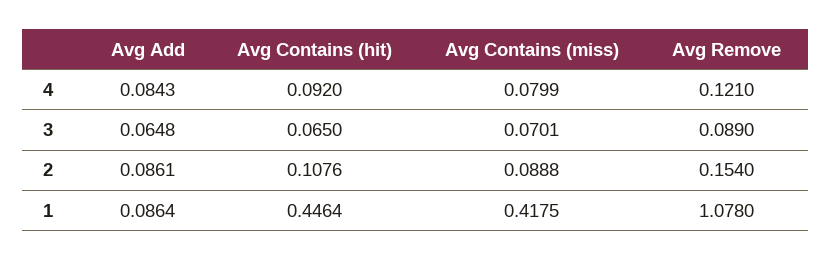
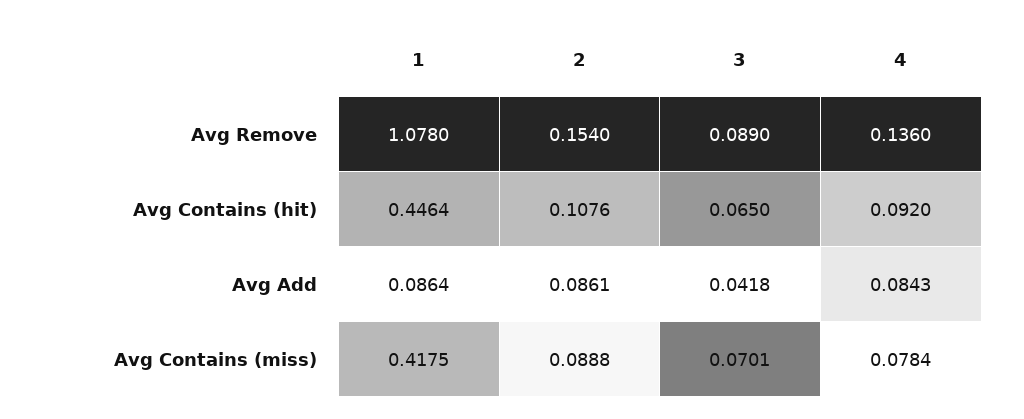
  {
    "Avg Add": {
      "4": 0.0843,
-     "3": 0.0648,
+     "3": 0.0418,
      "2": 0.0861,
      "1": 0.0864
    },
    "Avg Contains (hit)": {
      "4": 0.092,
      "3": 0.065,
      "2": 0.1076,
      "1": 0.4464
    },
    "Avg Contains (miss)": {
-     "4": 0.0799,
+     "4": 0.0784,
      "3": 0.0701,
      "2": 0.0888,
      "1": 0.4175
    },
    "Avg Remove": {
-     "4": 0.121,
+     "4": 0.136,
      "3": 0.089,
      "2": 0.154,
      "1": 1.078
    }
  }

